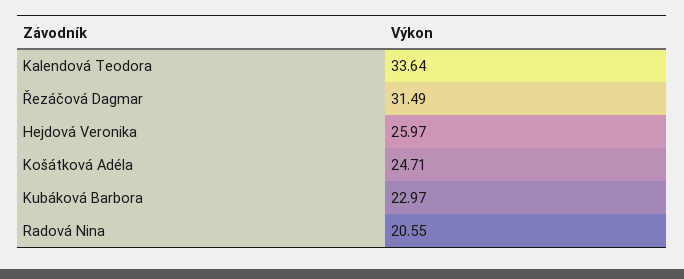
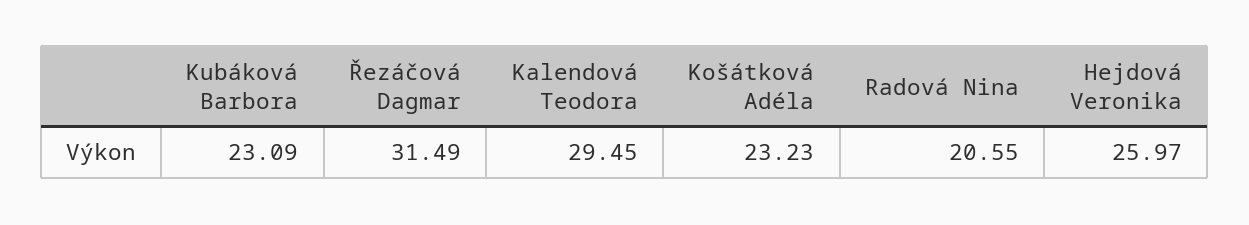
  {
-   "Kalendová Teodora": 33.64,
+   "Kalendová Teodora": 29.45,
    "Řezáčová Dagmar": 31.49,
    "Hejdová Veronika": 25.97,
-   "Košátková Adéla": 24.71,
+   "Košátková Adéla": 23.23,
-   "Kubáková Barbora": 22.97,
+   "Kubáková Barbora": 23.09,
    "Radová Nina": 20.55
  }

